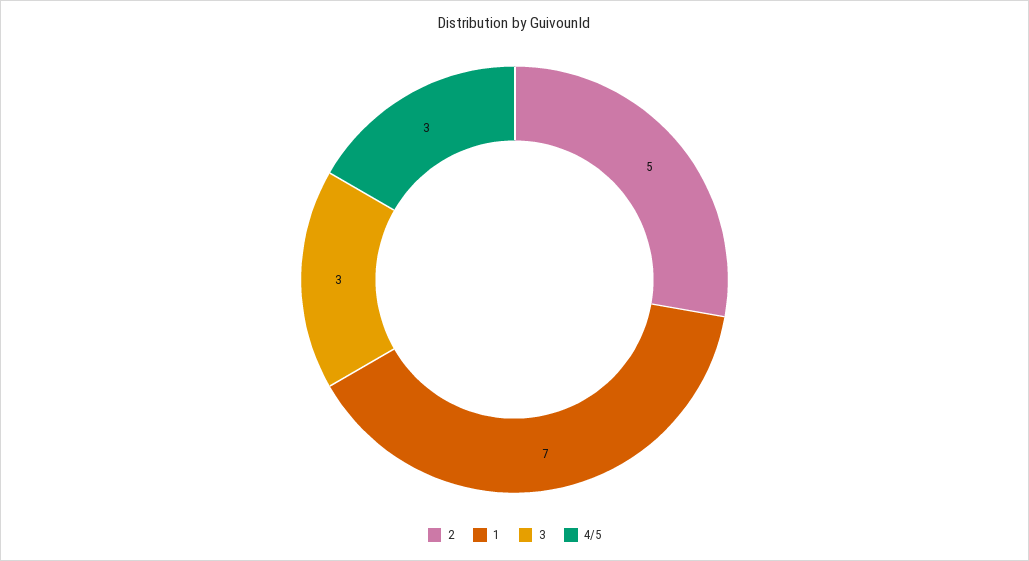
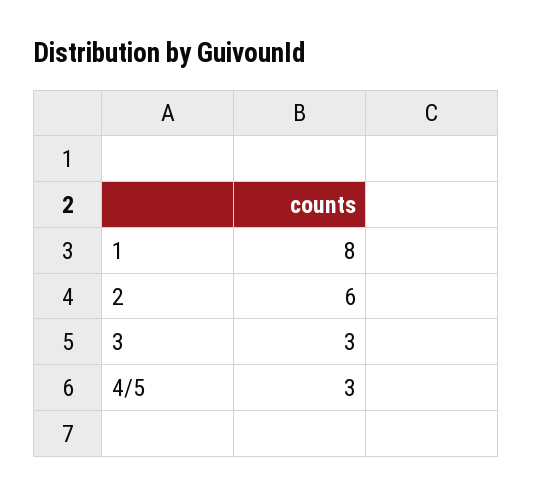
  {
-   "2": 5,
+   "2": 6,
-   "1": 7,
+   "1": 8,
    "3": 3,
    "4/5": 3
  }

